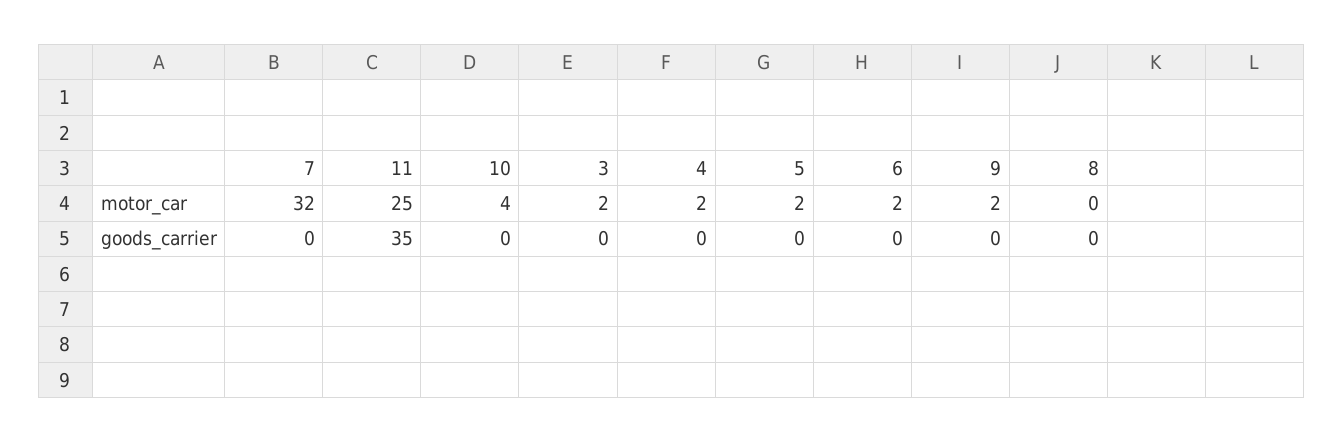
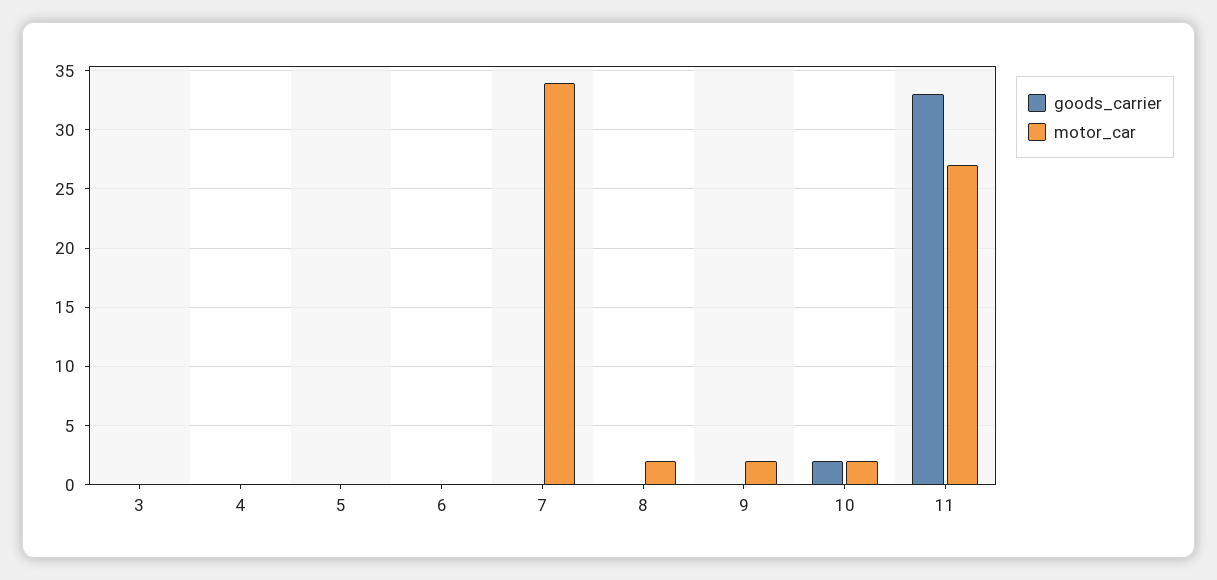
  {
    "motor_car": {
-     "7": 32,
+     "7": 34,
-     "11": 25,
+     "11": 27,
-     "10": 4,
+     "10": 2,
-     "3": 2,
+     "3": 0,
-     "4": 2,
+     "4": 0,
-     "5": 2,
+     "5": 0,
-     "6": 2,
+     "6": 0,
      "9": 2,
-     "8": 0
+     "8": 2
    },
    "goods_carrier": {
      "7": 0,
-     "11": 35,
+     "11": 33,
-     "10": 0,
+     "10": 2,
      "3": 0,
      "4": 0,
      "5": 0,
      "6": 0,
      "9": 0,
      "8": 0
    }
  }

